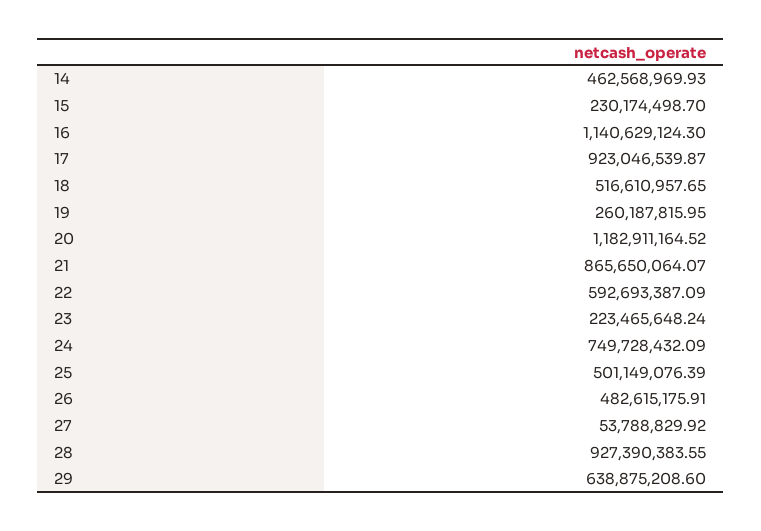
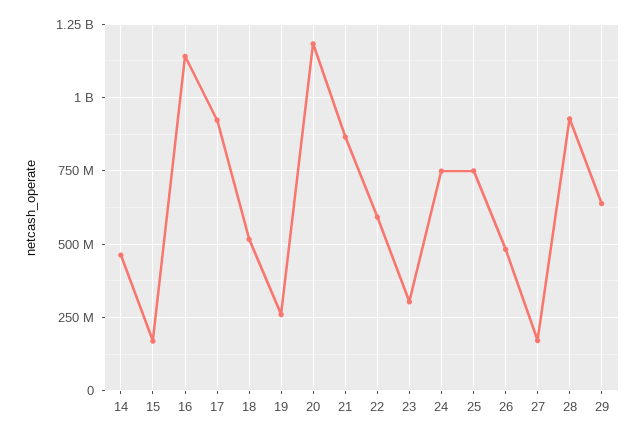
  {
    "14": 462568969.93,
-   "15": 230174498.7,
+   "15": 175000000,
    "16": 1140629124.3,
    "17": 923046539.87,
    "18": 516610957.65,
    "19": 260187815.95,
    "20": 1182911164.52,
    "21": 865650064.07,
    "22": 592693387.09,
-   "23": 223465648.24,
+   "23": 300000000,
    "24": 749728432.09,
-   "25": 501149076.39,
+   "25": 750000000,
    "26": 482615175.91,
-   "27": 53788829.92,
+   "27": 175000000,
    "28": 927390383.55,
    "29": 638875208.6
  }

